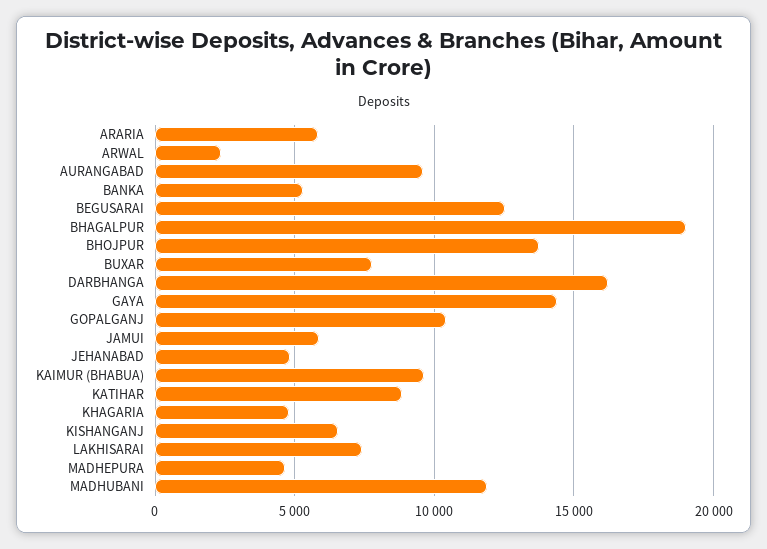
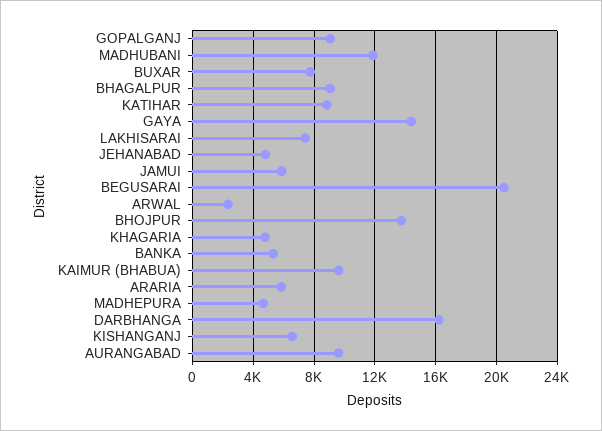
  {
    "ARARIA": 6000,
    "ARWAL": 2500,
    "AURANGABAD": 9500,
    "BANKA": 5500,
-   "BEGUSARAI": 12500,
+   "BEGUSARAI": 20500,
-   "BHAGALPUR": 19000,
+   "BHAGALPUR": 9000,
    "BHOJPUR": 13500,
    "BUXAR": 8000,
    "DARBHANGA": 16000,
    "GAYA": 14500,
-   "GOPALGANJ": 10500,
+   "GOPALGANJ": 9000,
    "JAMUI": 6000,
    "JEHANABAD": 5000,
    "KAIMUR (BHABUA)": 9500,
    "KATIHAR": 9000,
    "KHAGARIA": 5000,
    "KISHANGANJ": 6500,
    "LAKHISARAI": 7500,
    "MADHEPURA": 4500,
    "MADHUBANI": 12000
  }

